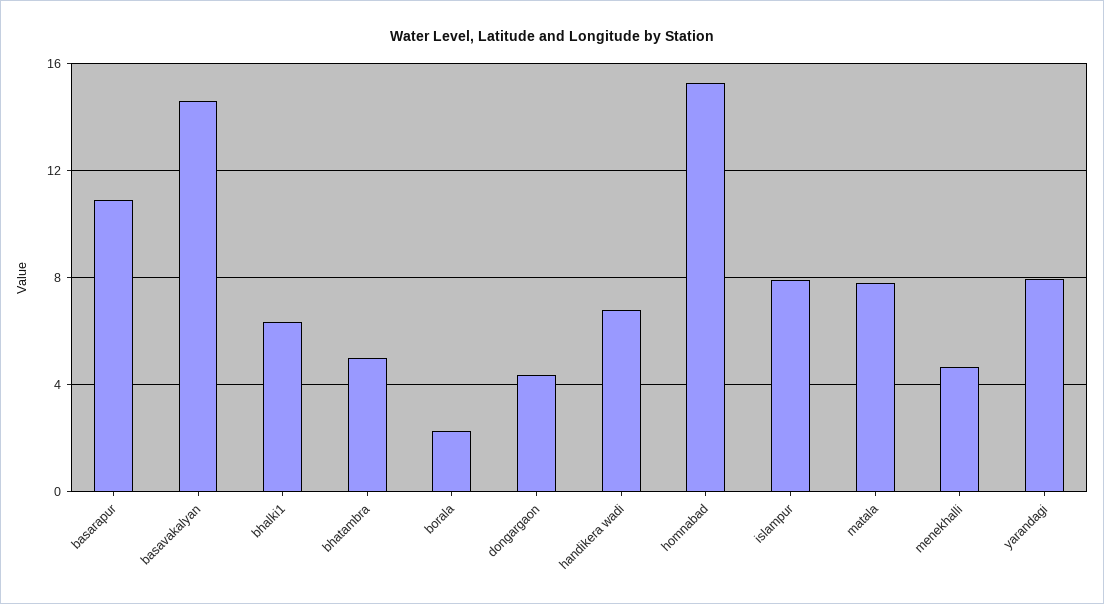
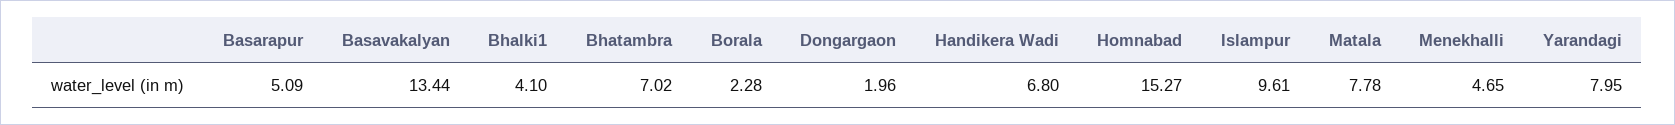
  {
-   "basarapur": 11,
+   "basarapur": 5.09,
-   "basavakalyan": 14.5,
+   "basavakalyan": 13.44,
-   "bhalki1": 6.5,
+   "bhalki1": 4.1,
-   "bhatambra": 5,
+   "bhatambra": 7.02,
    "borala": 2.28,
-   "dongargaon": 4.5,
+   "dongargaon": 1.96,
    "handikera wadi": 6.8,
    "homnabad": 15.27,
-   "islampur": 8,
+   "islampur": 9.61,
    "matala": 7.78,
    "menekhalli": 4.65,
    "yarandagi": 7.95
  }

